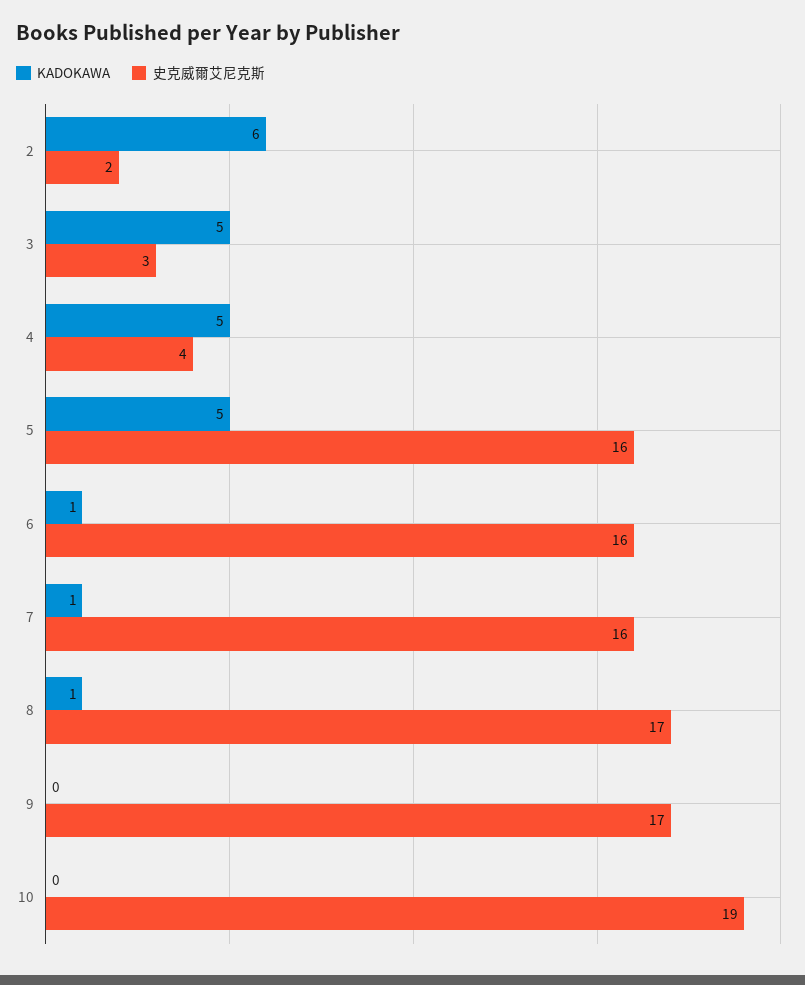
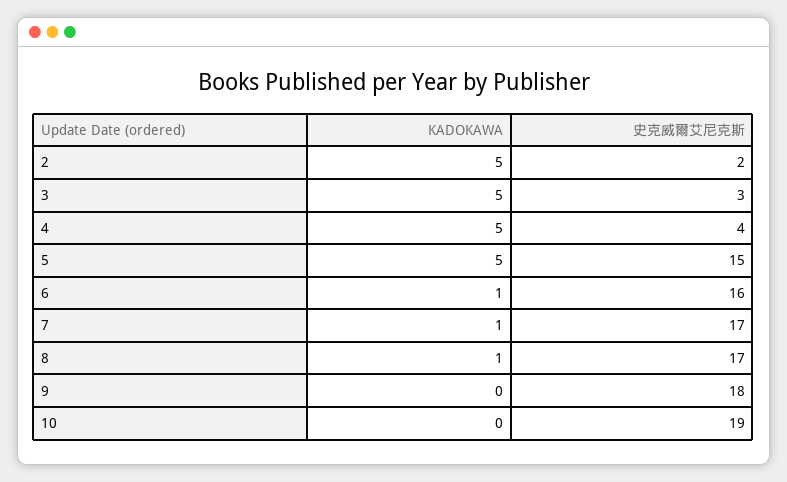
  {
    "KADOKAWA": {
-     "2": 6,
+     "2": 5,
      "3": 5,
      "4": 5,
      "5": 5,
      "6": 1,
      "7": 1,
      "8": 1,
      "9": 0,
      "10": 0
    },
    "史克威爾艾尼克斯": {
      "2": 2,
      "3": 3,
      "4": 4,
-     "5": 16,
+     "5": 15,
      "6": 16,
-     "7": 16,
+     "7": 17,
      "8": 17,
-     "9": 17,
+     "9": 18,
      "10": 19
    }
  }

